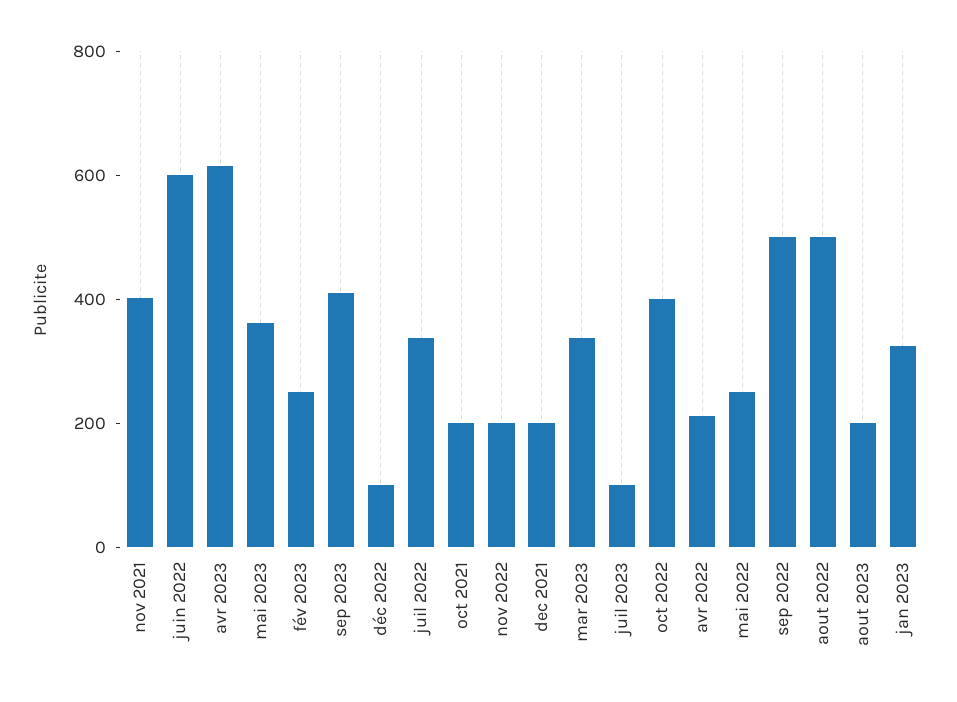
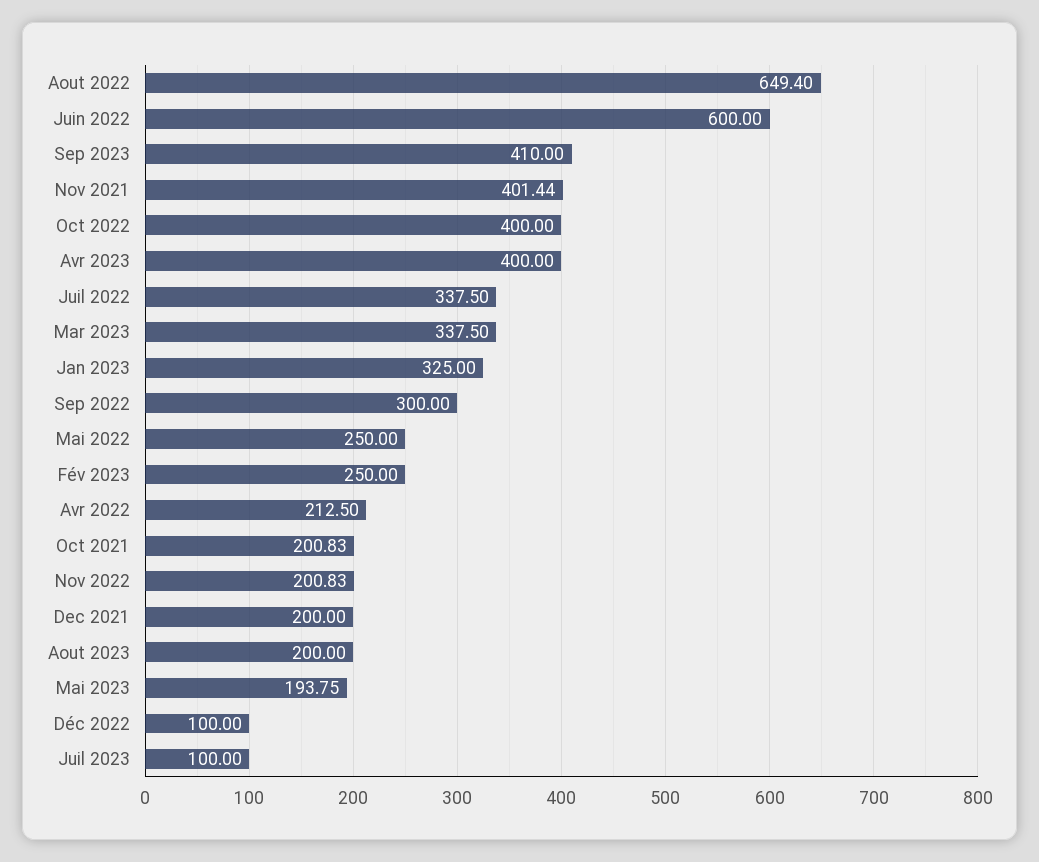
  {
    "nov 2021": 401.44,
    "juin 2022": 600,
-   "avr 2023": 600,
+   "avr 2023": 400,
-   "mai 2023": 350,
+   "mai 2023": 193.75,
    "fév 2023": 250,
    "sep 2023": 410,
    "déc 2022": 100,
    "juil 2022": 337.5,
    "oct 2021": 200.83,
    "nov 2022": 200.83,
    "dec 2021": 200,
    "mar 2023": 337.5,
    "juil 2023": 100,
    "oct 2022": 400,
    "avr 2022": 212.5,
    "mai 2022": 250,
-   "sep 2022": 500,
+   "sep 2022": 300,
-   "aout 2022": 500,
+   "aout 2022": 649.4,
    "aout 2023": 200,
    "jan 2023": 325
  }

